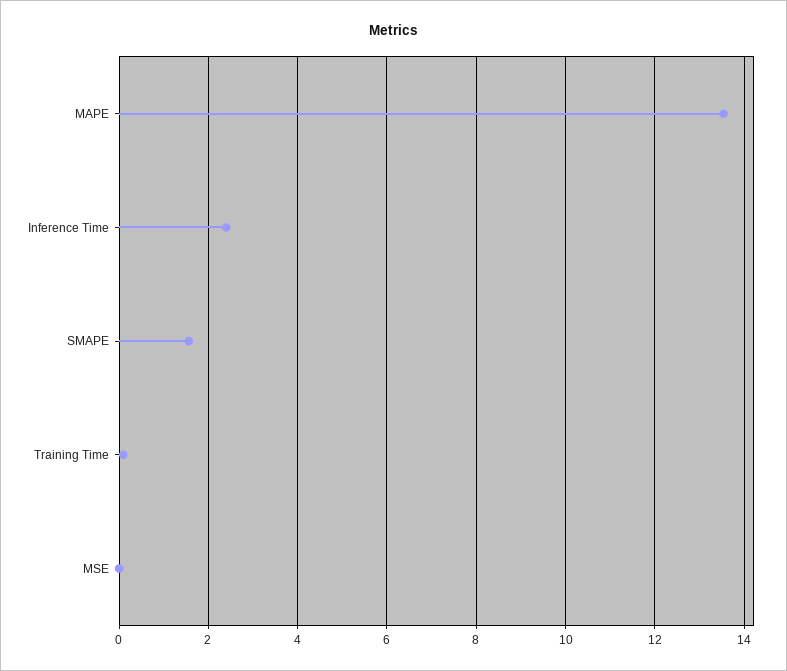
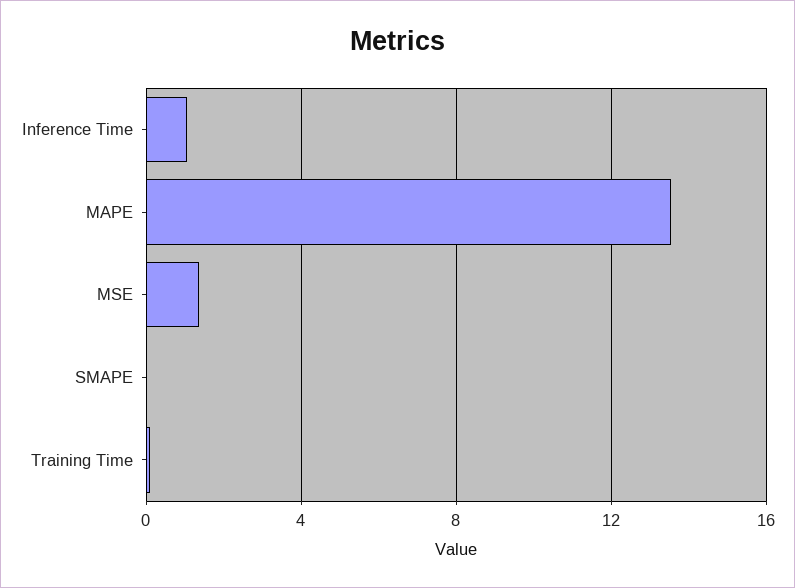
  {
    "MAPE": 13.6,
-   "Inference Time": 2.4,
+   "Inference Time": 1,
-   "SMAPE": 1.6,
+   "SMAPE": 0,
    "Training Time": 0,
-   "MSE": 0
+   "MSE": 1.5
  }

